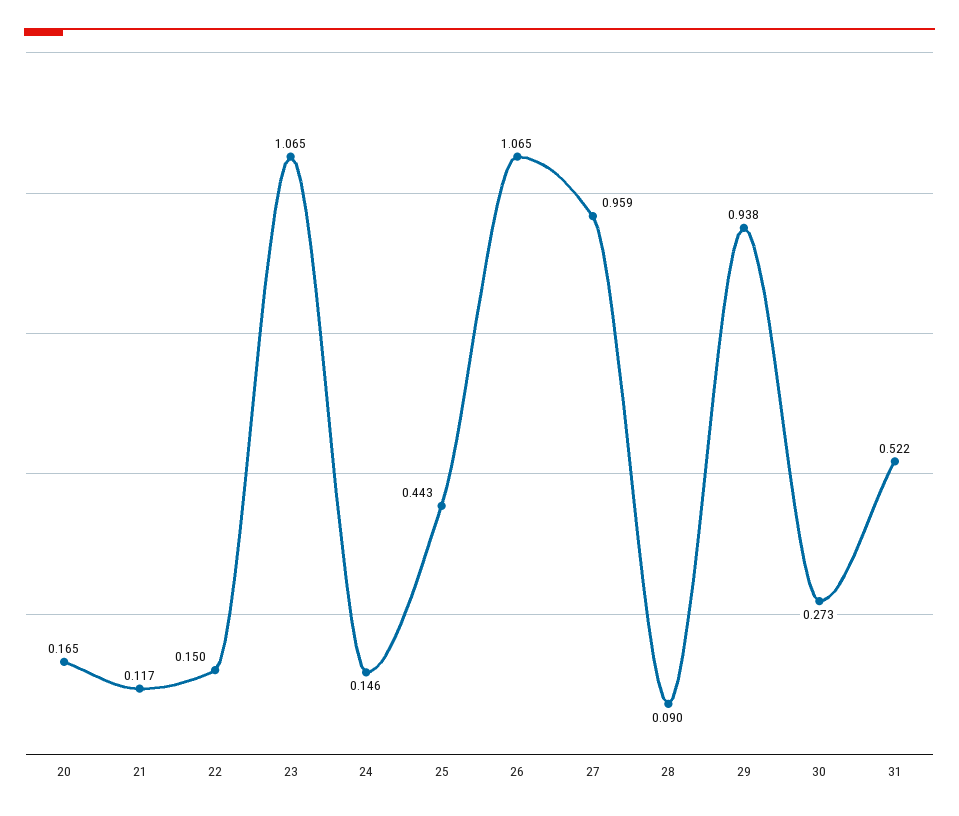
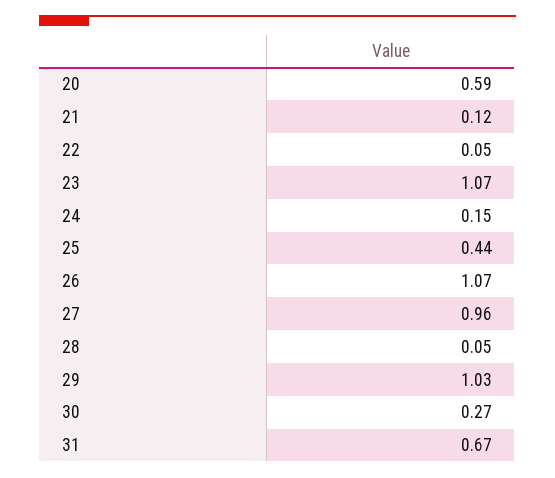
  {
-   "20": 0.165,
+   "20": 0.59,
    "21": 0.117,
-   "22": 0.15,
+   "22": 0.05,
    "23": 1.065,
    "24": 0.146,
    "25": 0.443,
    "26": 1.065,
    "27": 0.959,
-   "28": 0.09,
+   "28": 0.05,
-   "29": 0.938,
+   "29": 1.03,
    "30": 0.273,
-   "31": 0.522
+   "31": 0.67
  }

